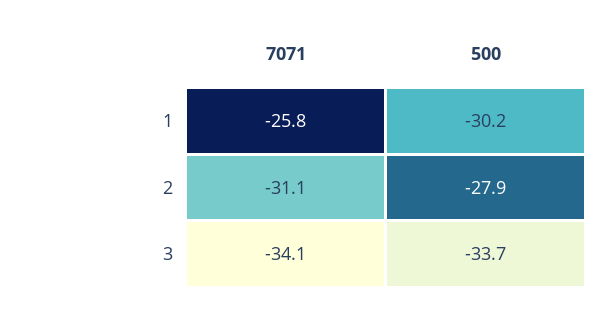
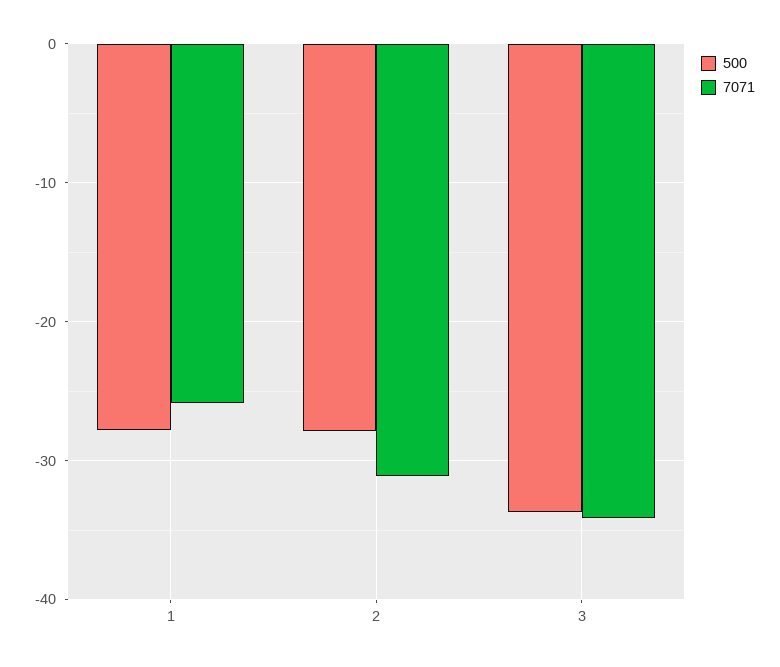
  {
    "7071": {
      "1": -25.8,
      "2": -31.1,
      "3": -34.1
    },
    "500": {
-     "1": -30.2,
+     "1": -28,
      "2": -27.9,
      "3": -33.7
    }
  }

